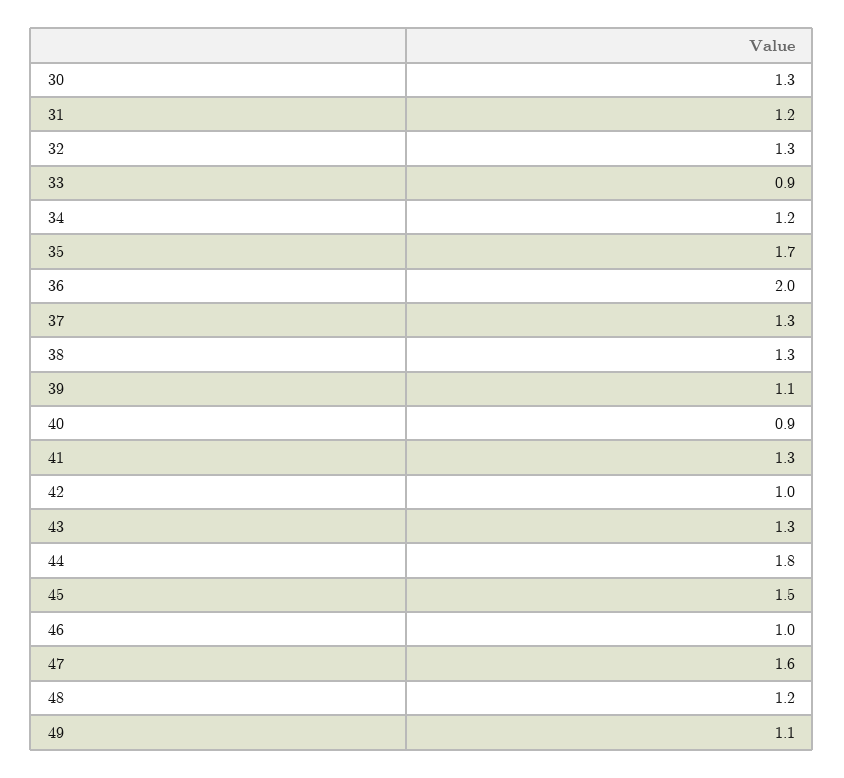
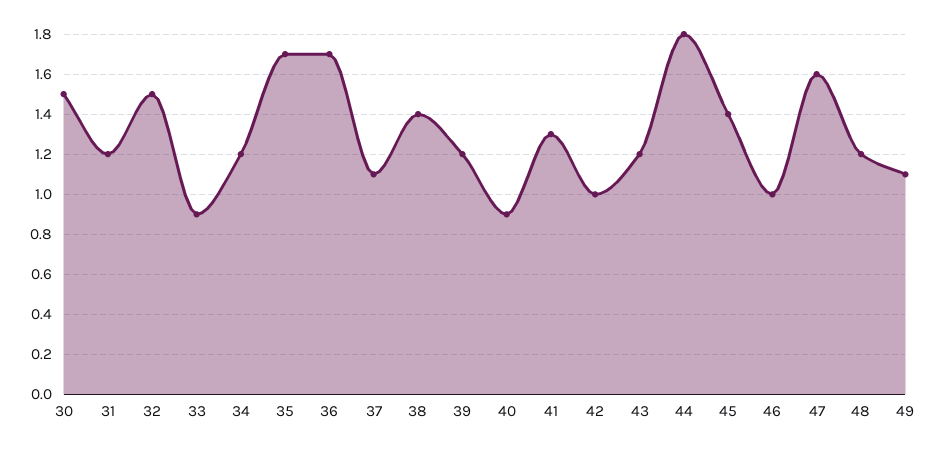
  {
-   "30": 1.3,
+   "30": 1.5,
    "31": 1.2,
-   "32": 1.3,
+   "32": 1.5,
    "33": 0.9,
    "34": 1.2,
    "35": 1.7,
-   "36": 2,
+   "36": 1.7,
-   "37": 1.3,
+   "37": 1.1,
-   "38": 1.3,
+   "38": 1.4,
-   "39": 1.1,
+   "39": 1.2,
    "40": 0.9,
    "41": 1.3,
    "42": 1,
-   "43": 1.3,
+   "43": 1.2,
    "44": 1.8,
-   "45": 1.5,
+   "45": 1.4,
    "46": 1,
    "47": 1.6,
    "48": 1.2,
    "49": 1.1
  }

